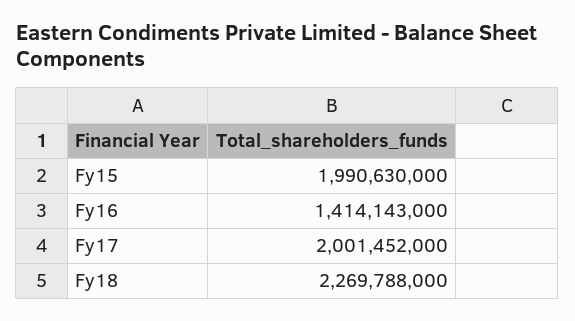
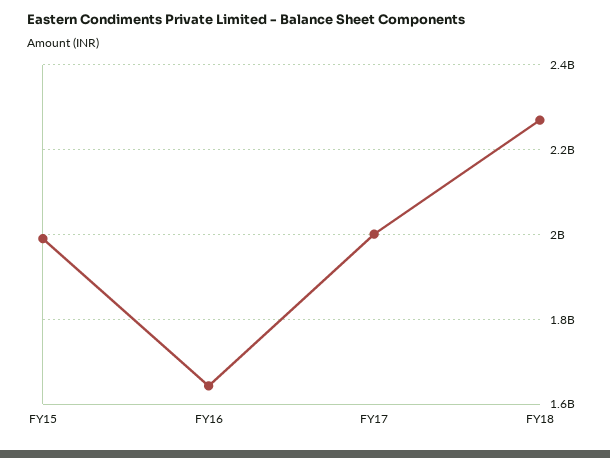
  {
    "Fy15": 1990630000,
-   "Fy16": 1414143000,
+   "Fy16": 1640000000,
    "Fy17": 2001452000,
    "Fy18": 2269788000
  }

